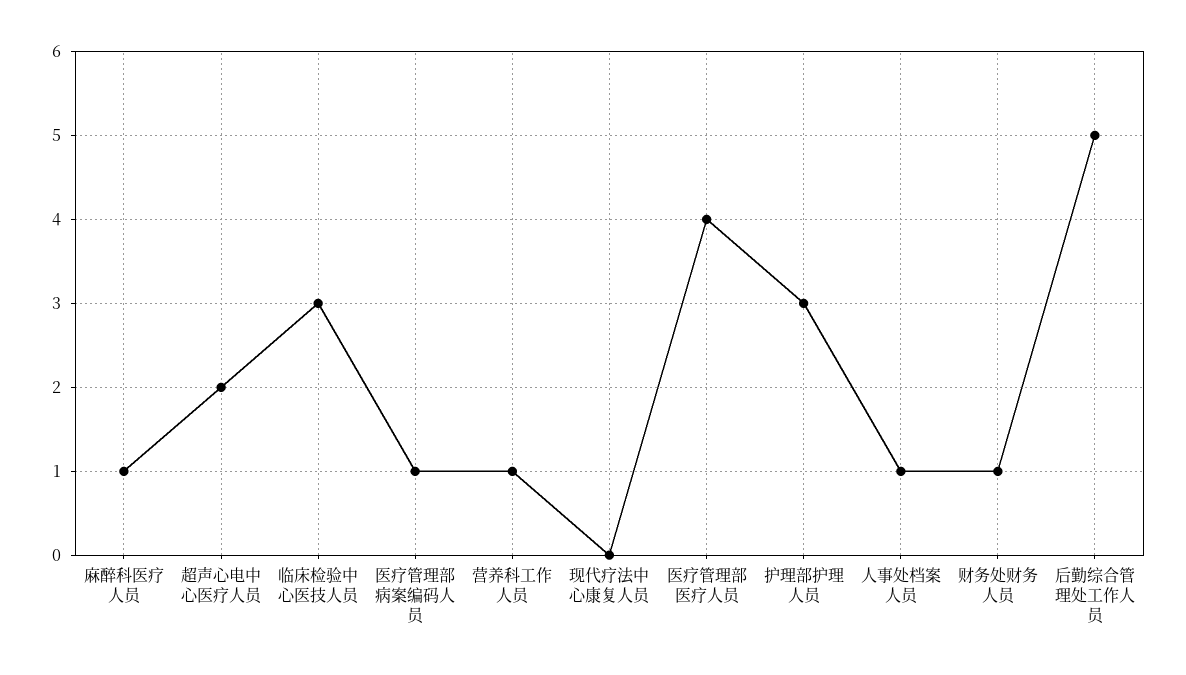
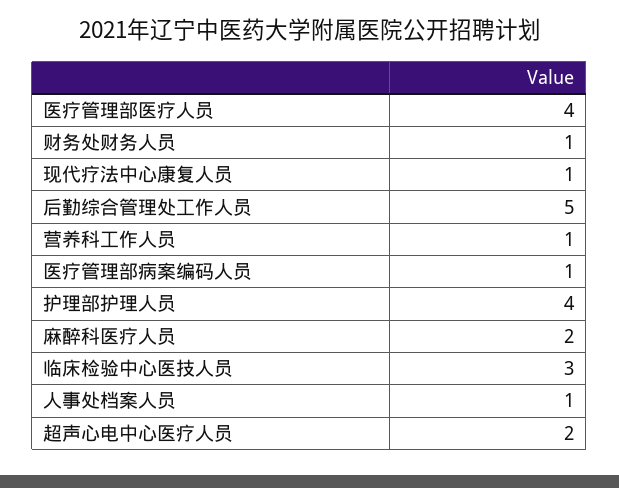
  {
-   "麻醉科医疗人员": 1,
+   "麻醉科医疗人员": 2,
    "超声心电中心医疗人员": 2,
    "临床检验中心医技人员": 3,
    "医疗管理部病案编码人员": 1,
    "营养科工作人员": 1,
-   "现代疗法中心康复人员": 0,
+   "现代疗法中心康复人员": 1,
    "医疗管理部医疗人员": 4,
-   "护理部护理人员": 3,
+   "护理部护理人员": 4,
    "人事处档案人员": 1,
    "财务处财务人员": 1,
    "后勤综合管理处工作人员": 5
  }

